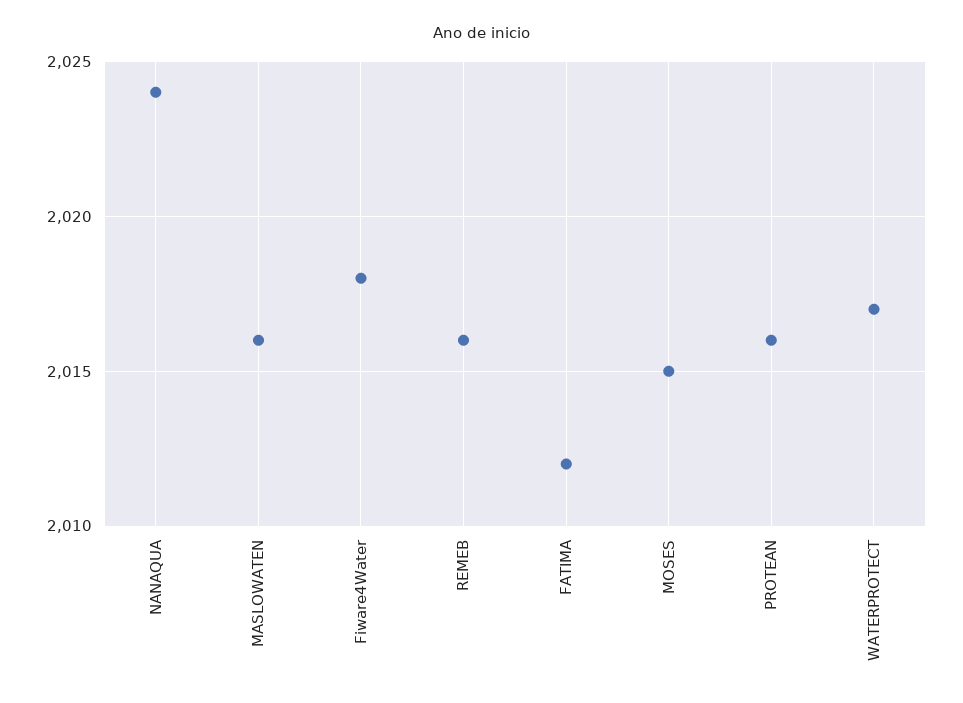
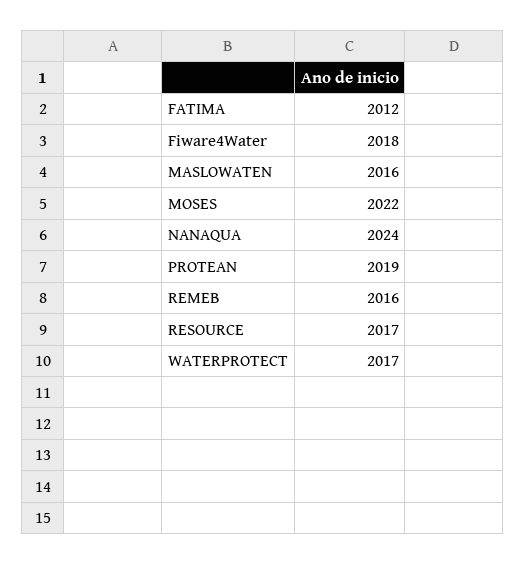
  {
    "NANAQUA": 2024,
    "MASLOWATEN": 2016,
    "Fiware4Water": 2018,
    "REMEB": 2016,
    "FATIMA": 2012,
-   "MOSES": 2015,
+   "MOSES": 2022,
-   "PROTEAN": 2016,
+   "PROTEAN": 2019,
-   "WATERPROTECT": 2017
+   "WATERPROTECT": 2017,
+   "RESOURCE": 2017
  }

